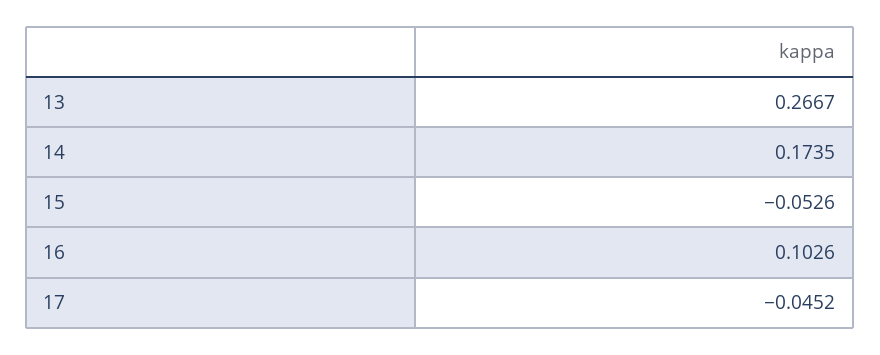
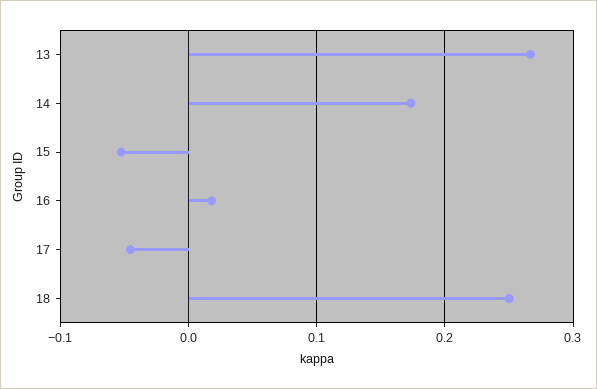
  {
    "13": 0.2667,
    "14": 0.1735,
    "15": -0.0526,
-   "16": 0.1026,
+   "16": 0.02,
-   "17": -0.0452
+   "17": -0.0452,
+   "18": 0.25
  }

